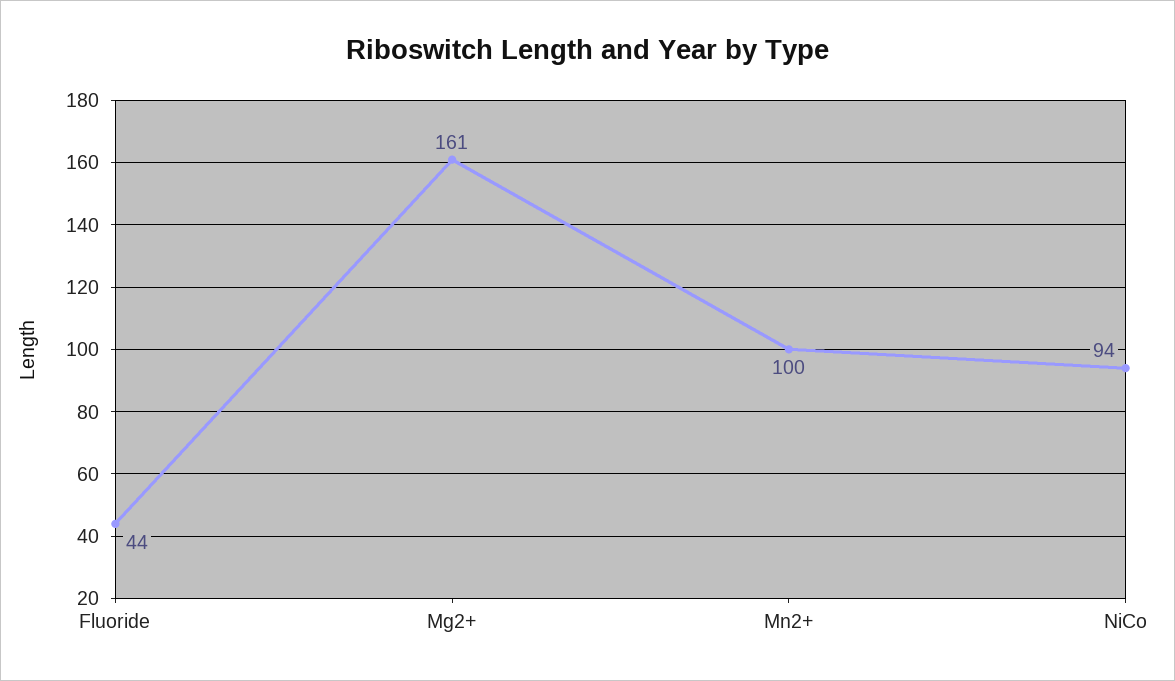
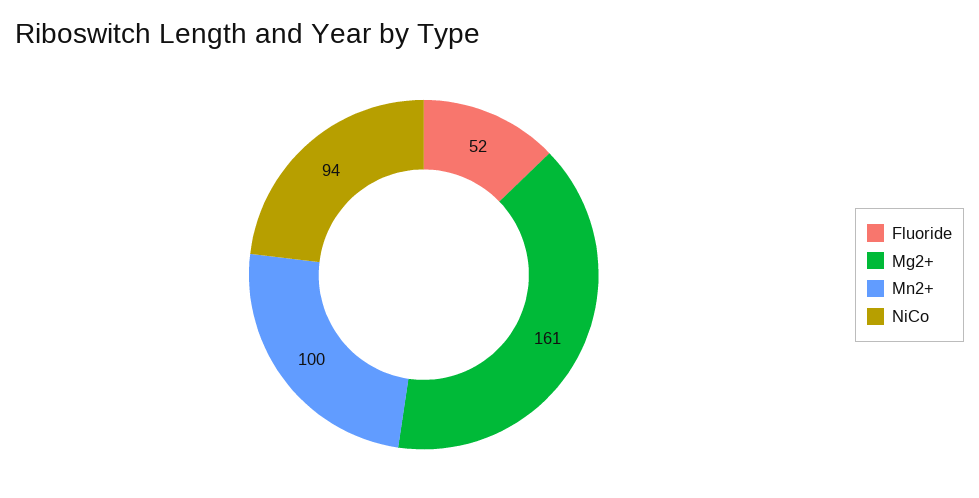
  {
-   "Fluoride": 44,
+   "Fluoride": 52,
    "Mg2+": 161,
    "Mn2+": 100,
    "NiCo": 94
  }

